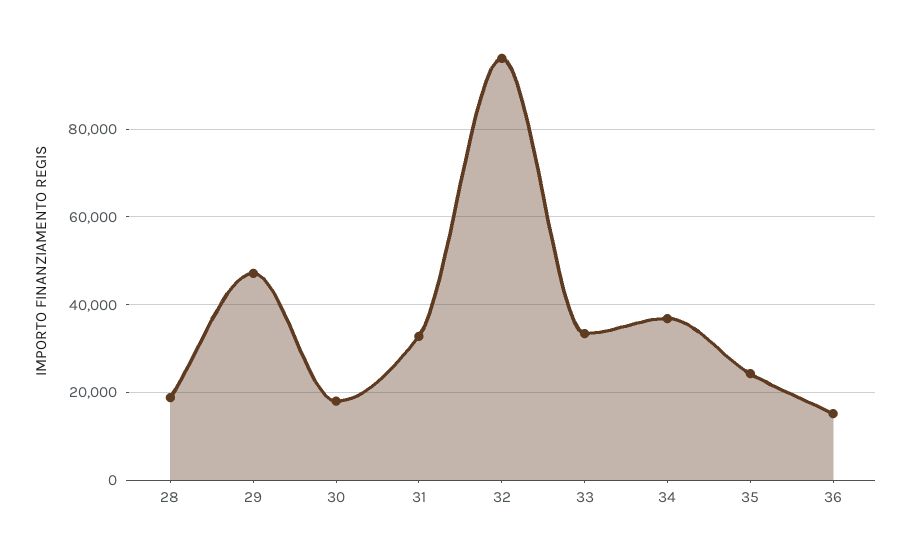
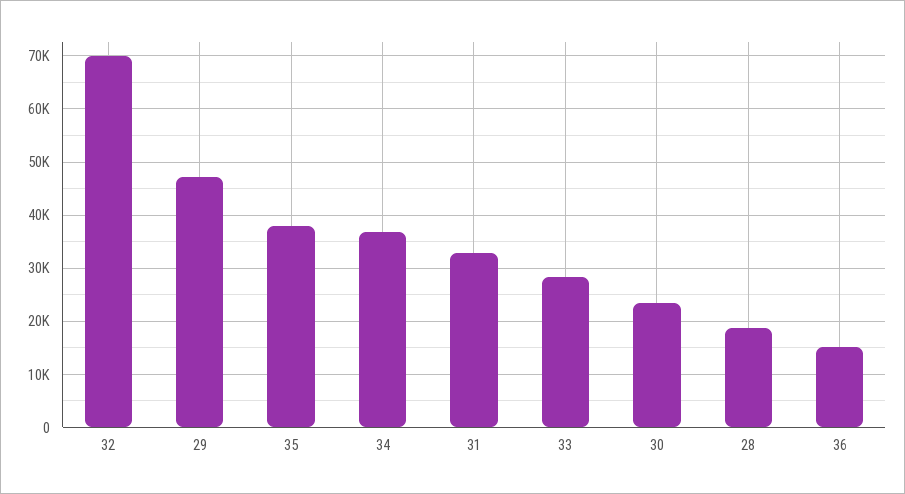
  {
    "28": 18000,
    "29": 48000,
-   "30": 18000,
+   "30": 24000,
    "31": 32000,
-   "32": 96000,
+   "32": 70000,
-   "33": 34000,
+   "33": 28000,
    "34": 36000,
-   "35": 24000,
+   "35": 38000,
    "36": 16000
  }

